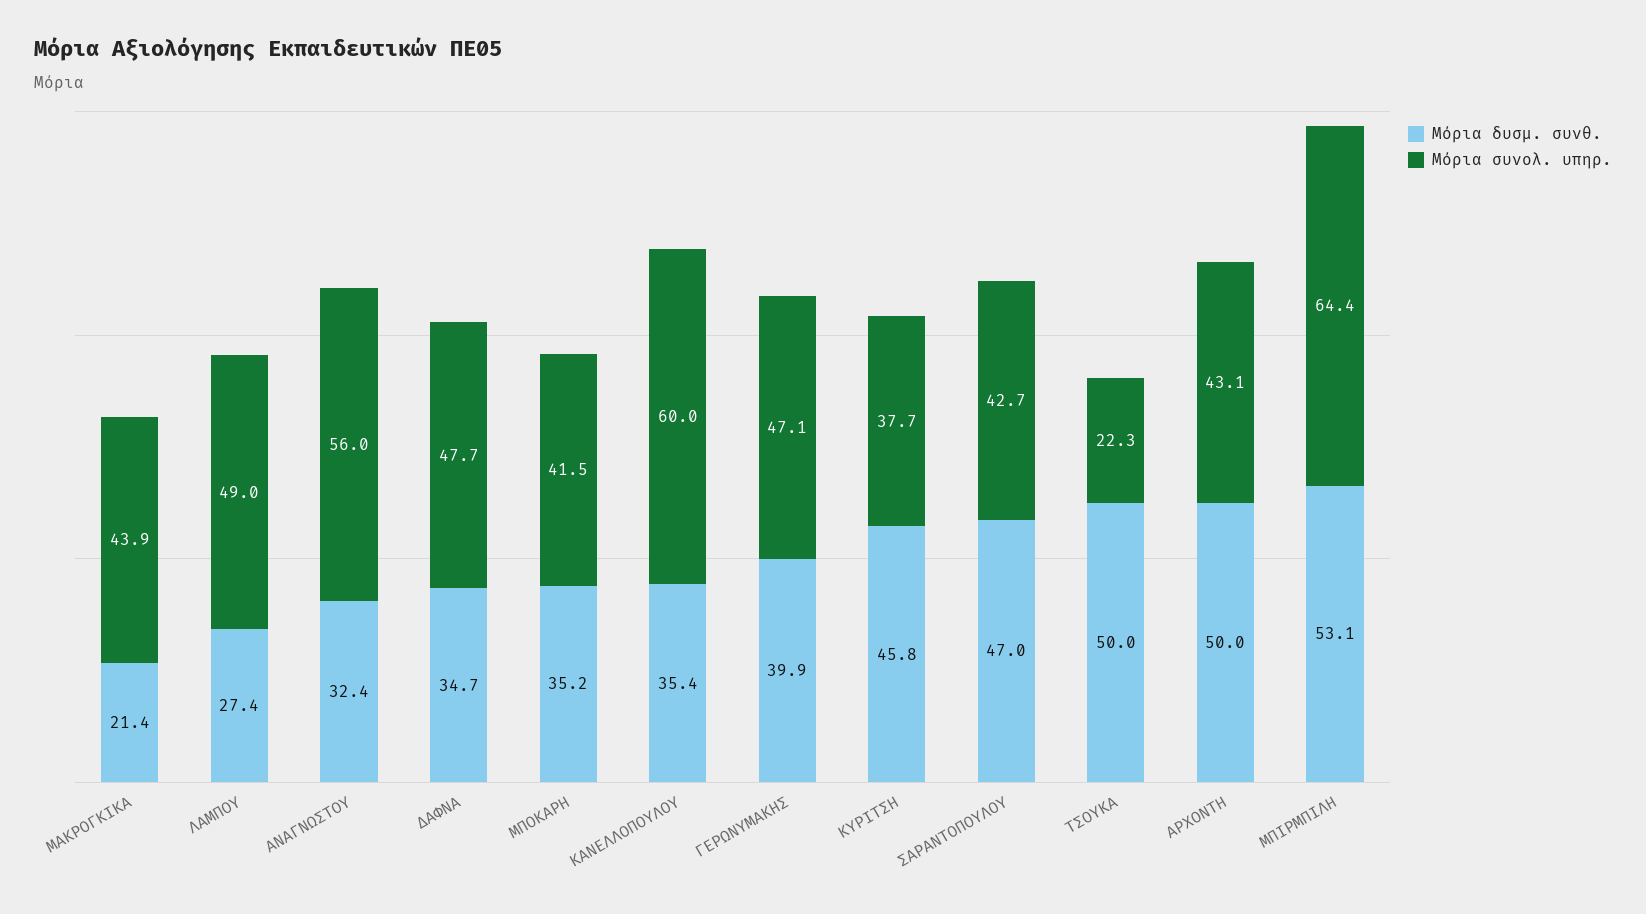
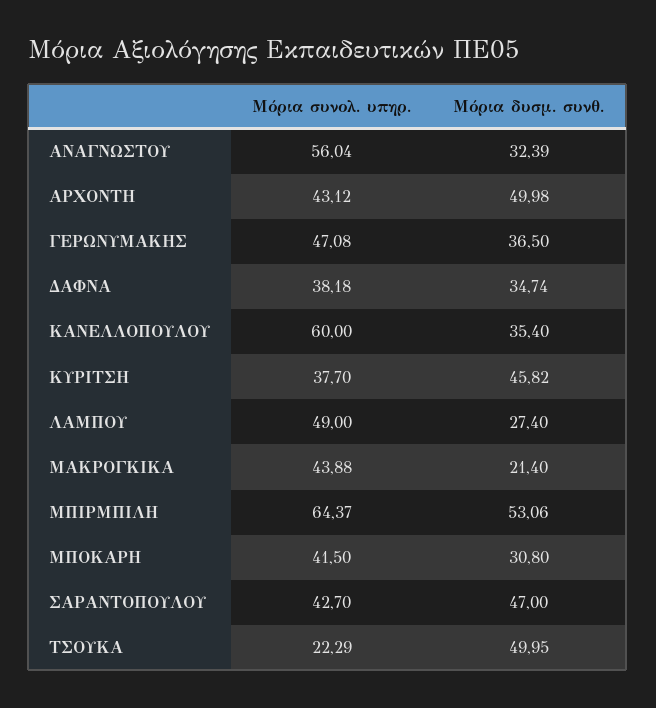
  {
    "Μόρια δυσμ. συνθ.": {
      "ΜΑΚΡΟΓΚΙΚΑ": 21.4,
      "ΛΑΜΠΟΥ": 27.4,
      "ΑΝΑΓΝΩΣΤΟΥ": 32.39,
      "ΔΑΦΝΑ": 34.74,
-     "ΜΠΟΚΑΡΗ": 35.2,
+     "ΜΠΟΚΑΡΗ": 30.8,
      "ΚΑΝΕΛΛΟΠΟΥΛΟΥ": 35.4,
-     "ΓΕΡΩΝΥΜΑΚΗΣ": 39.9,
+     "ΓΕΡΩΝΥΜΑΚΗΣ": 36.5,
      "ΚΥΡΙΤΣΗ": 45.82,
      "ΣΑΡΑΝΤΟΠΟΥΛΟΥ": 47,
      "ΤΣΟΥΚΑ": 49.95,
      "ΑΡΧΟΝΤΗ": 49.98,
      "ΜΠΙΡΜΠΙΛΗ": 53.06
    },
    "Μόρια συνολ. υπηρ.": {
      "ΜΑΚΡΟΓΚΙΚΑ": 43.88,
      "ΛΑΜΠΟΥ": 49,
      "ΑΝΑΓΝΩΣΤΟΥ": 56.04,
-     "ΔΑΦΝΑ": 47.7,
+     "ΔΑΦΝΑ": 38.18,
      "ΜΠΟΚΑΡΗ": 41.5,
      "ΚΑΝΕΛΛΟΠΟΥΛΟΥ": 60,
      "ΓΕΡΩΝΥΜΑΚΗΣ": 47.08,
      "ΚΥΡΙΤΣΗ": 37.7,
      "ΣΑΡΑΝΤΟΠΟΥΛΟΥ": 42.7,
      "ΤΣΟΥΚΑ": 22.29,
      "ΑΡΧΟΝΤΗ": 43.12,
      "ΜΠΙΡΜΠΙΛΗ": 64.37
    }
  }

